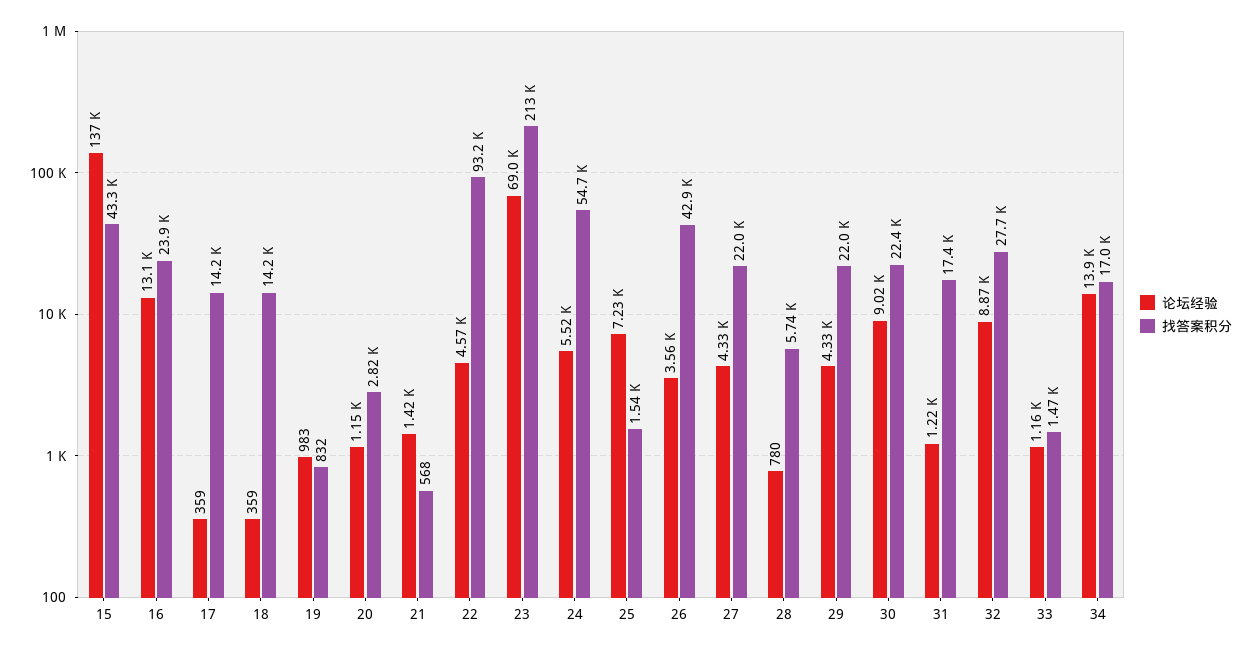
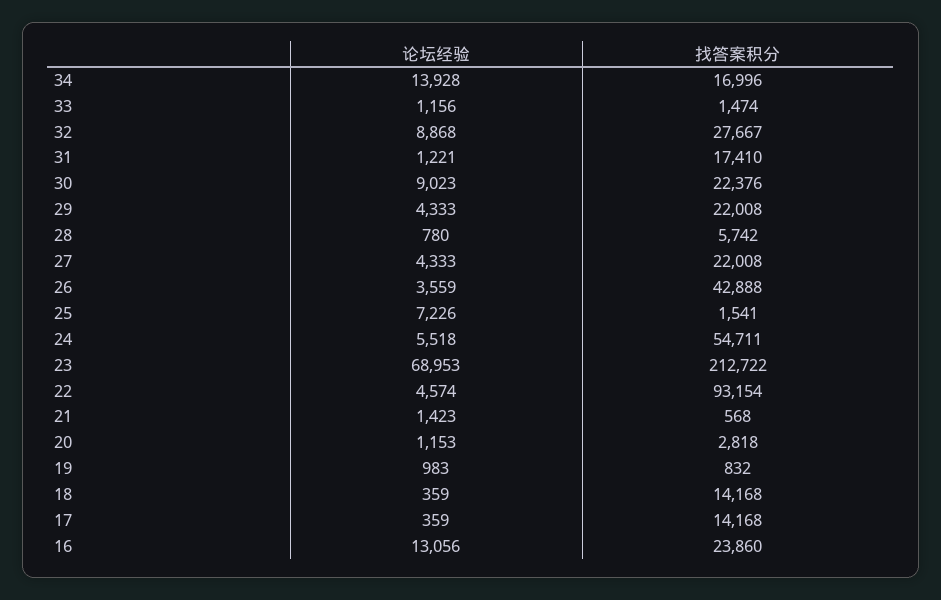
  {
    "论坛经验": {
-     "15": 137000,
      "16": 13056,
      "17": 359,
      "18": 359,
      "19": 983,
      "20": 1153,
      "21": 1423,
      "22": 4574,
      "23": 68953,
      "24": 5518,
      "25": 7226,
      "26": 3559,
      "27": 4333,
      "28": 780,
      "29": 4333,
      "30": 9023,
      "31": 1221,
      "32": 8868,
      "33": 1156,
      "34": 13928
    },
    "找答案积分": {
-     "15": 43300,
      "16": 23860,
      "17": 14168,
      "18": 14168,
      "19": 832,
      "20": 2818,
      "21": 568,
      "22": 93154,
      "23": 212722,
      "24": 54711,
      "25": 1541,
      "26": 42888,
      "27": 22008,
      "28": 5742,
      "29": 22008,
      "30": 22376,
      "31": 17410,
      "32": 27667,
      "33": 1474,
      "34": 16996
    }
  }

